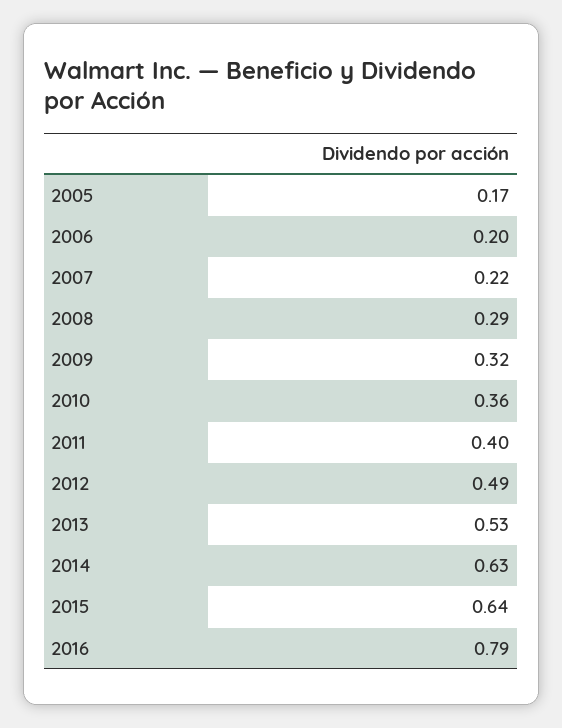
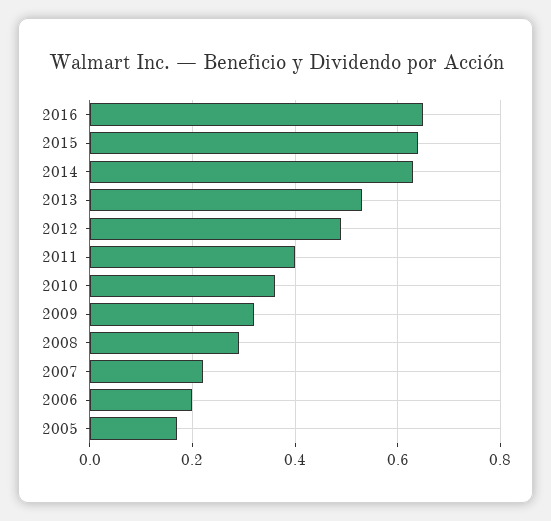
  {
    "2005": 0.17,
    "2006": 0.2,
    "2007": 0.22,
    "2008": 0.29,
    "2009": 0.32,
    "2010": 0.36,
    "2011": 0.4,
    "2012": 0.49,
    "2013": 0.53,
    "2014": 0.63,
    "2015": 0.64,
-   "2016": 0.79
+   "2016": 0.65
  }

